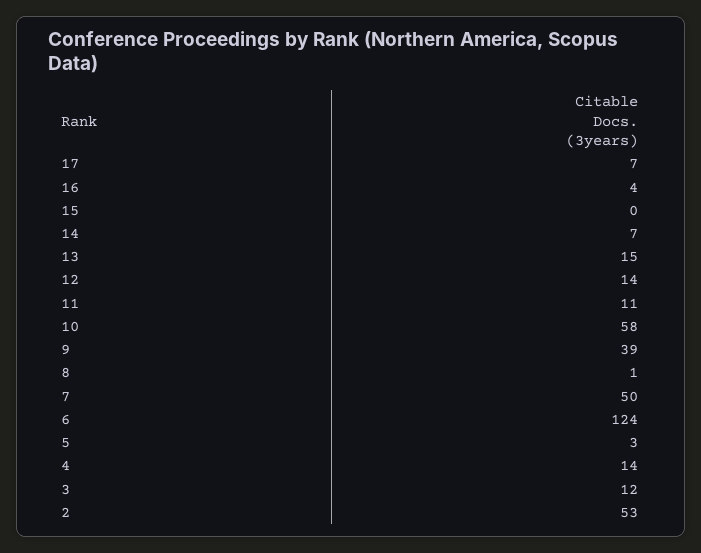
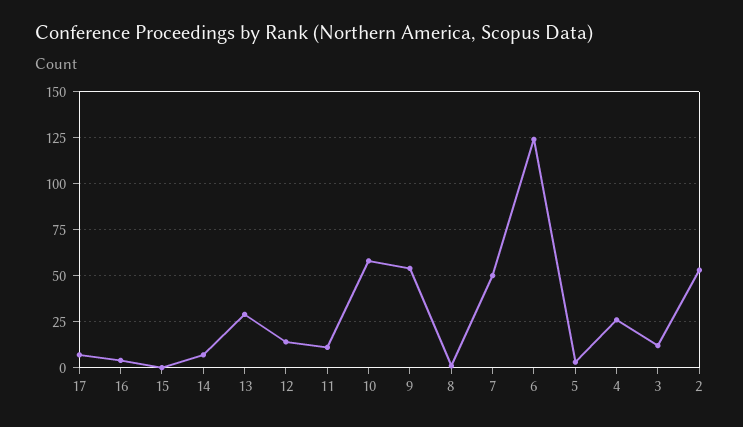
  {
    "17": 7,
    "16": 4,
    "15": 0,
    "14": 7,
-   "13": 15,
+   "13": 30,
    "12": 14,
    "11": 11,
    "10": 58,
-   "9": 39,
+   "9": 55,
    "8": 1,
    "7": 50,
    "6": 124,
    "5": 3,
-   "4": 14,
+   "4": 25,
    "3": 12,
    "2": 53
  }

